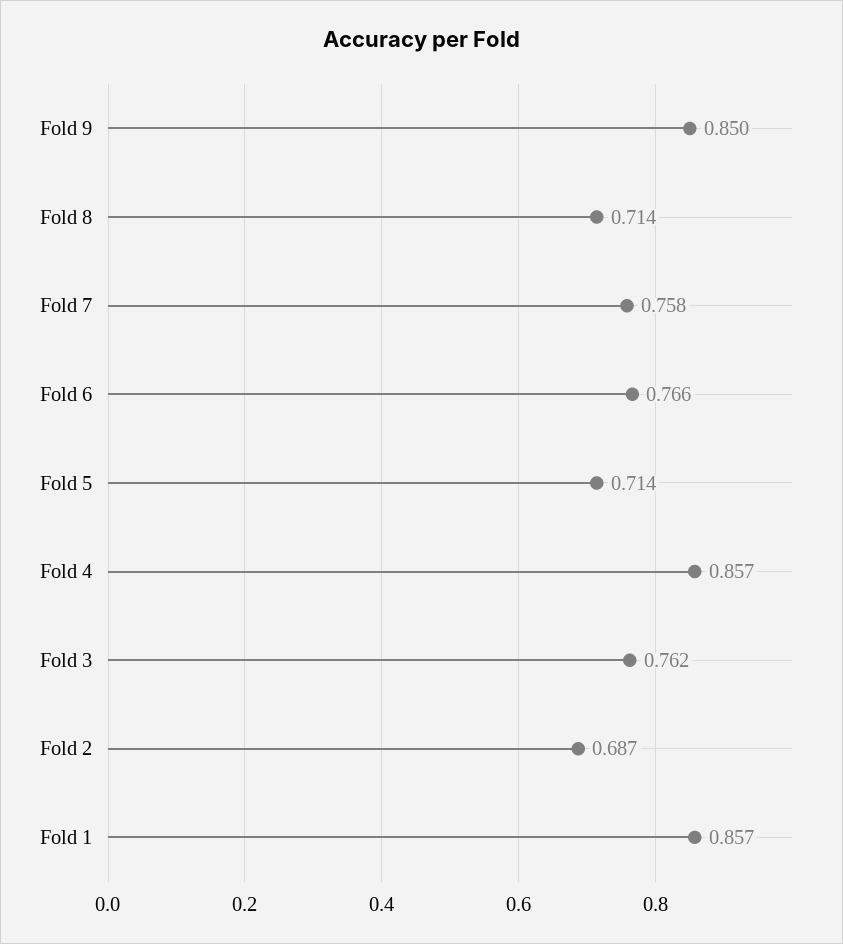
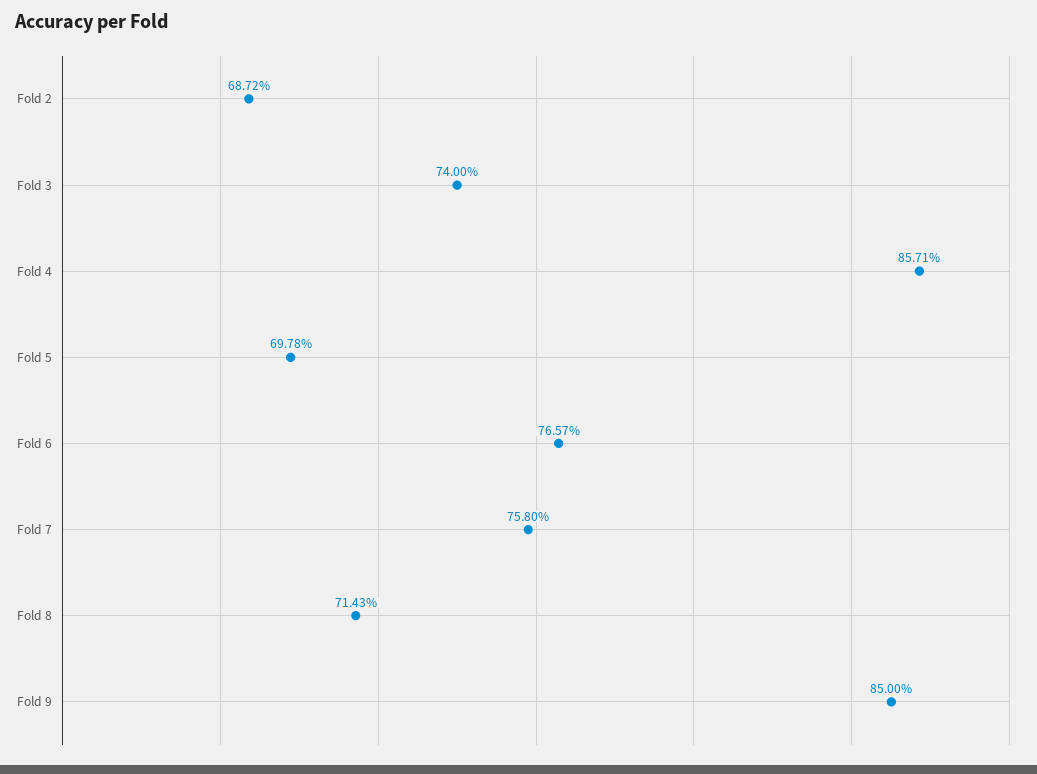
  {
    "Fold 9": 0.85,
    "Fold 8": 0.7143,
    "Fold 7": 0.758,
    "Fold 6": 0.7657,
-   "Fold 5": 0.714,
+   "Fold 5": 0.6978,
    "Fold 4": 0.8571,
-   "Fold 3": 0.762,
+   "Fold 3": 0.74,
-   "Fold 2": 0.6872,
+   "Fold 2": 0.6872
-   "Fold 1": 0.857
  }

